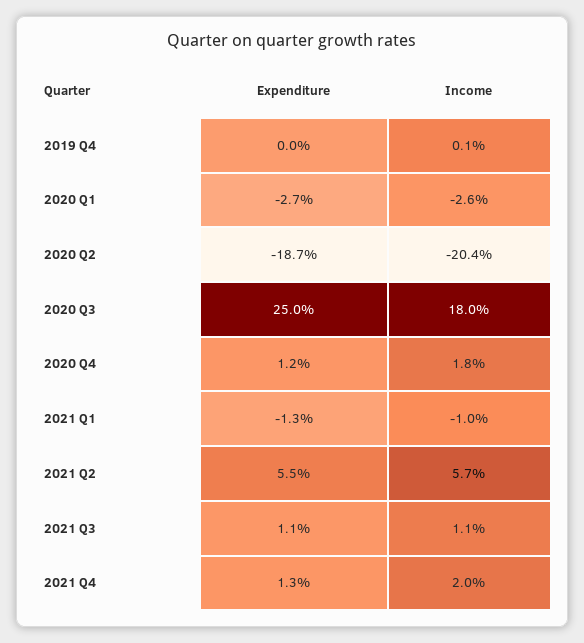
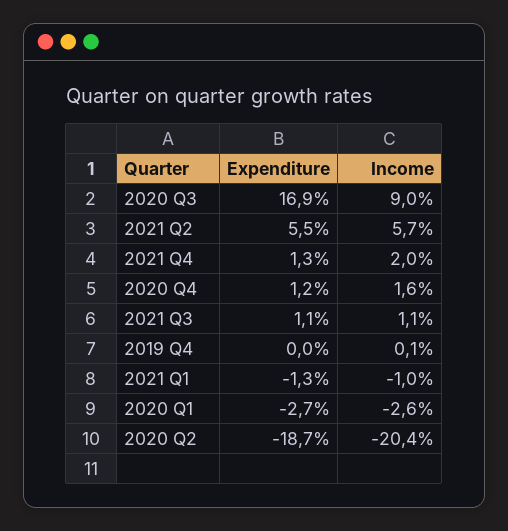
  {
    "Expenditure": {
      "2019 Q4": 0,
      "2020 Q1": -2.7,
      "2020 Q2": -18.7,
-     "2020 Q3": 25,
+     "2020 Q3": 16.9,
      "2020 Q4": 1.2,
      "2021 Q1": -1.3,
      "2021 Q2": 5.5,
      "2021 Q3": 1.1,
      "2021 Q4": 1.3
    },
    "Income": {
      "2019 Q4": 0.1,
      "2020 Q1": -2.6,
      "2020 Q2": -20.4,
-     "2020 Q3": 18,
+     "2020 Q3": 9,
-     "2020 Q4": 1.8,
+     "2020 Q4": 1.6,
      "2021 Q1": -1,
      "2021 Q2": 5.7,
      "2021 Q3": 1.1,
      "2021 Q4": 2
    }
  }

